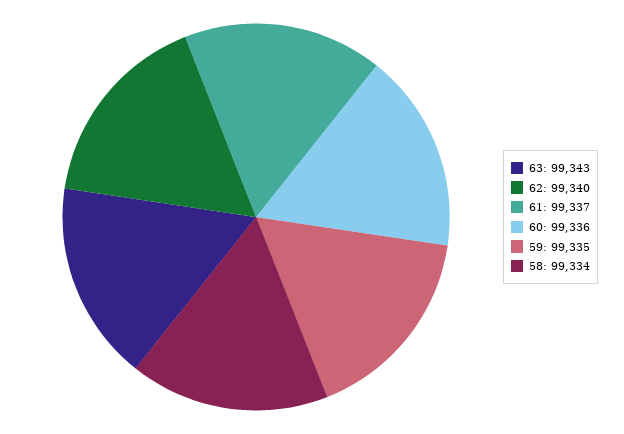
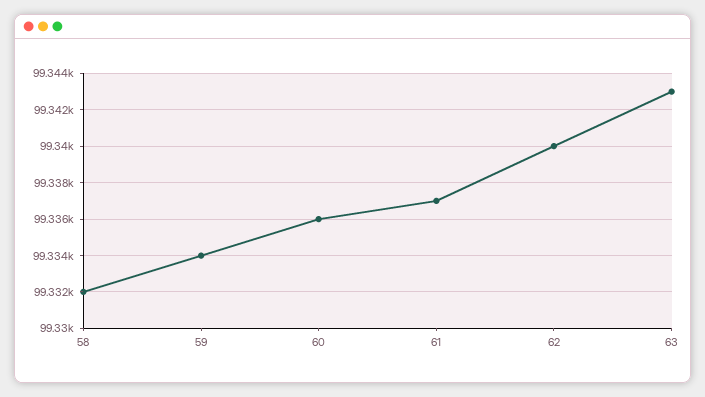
  {
    "63": 99343,
    "62": 99340,
    "61": 99337,
    "60": 99336,
-   "59": 99335,
+   "59": 99334,
-   "58": 99334
+   "58": 99332
  }

